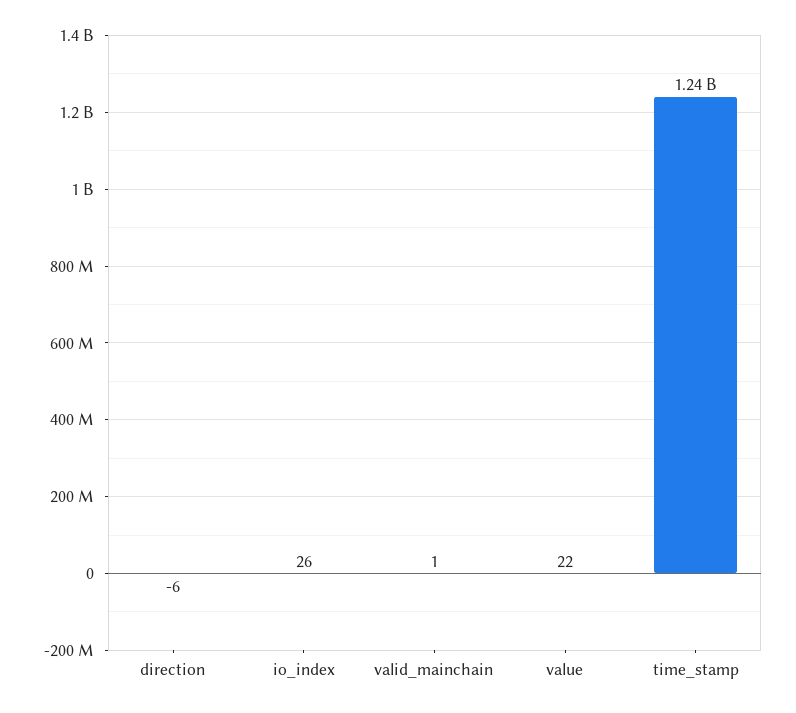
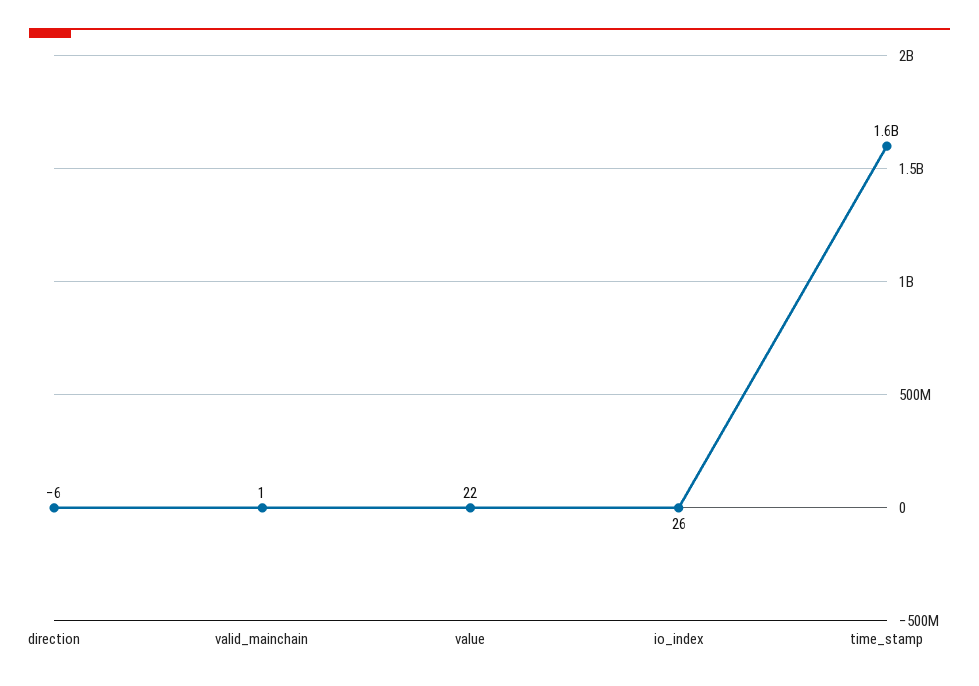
  {
    "direction": -6,
    "io_index": 26,
    "valid_mainchain": 1,
    "value": 22,
-   "time_stamp": 1240000000
+   "time_stamp": 1600000000
  }

